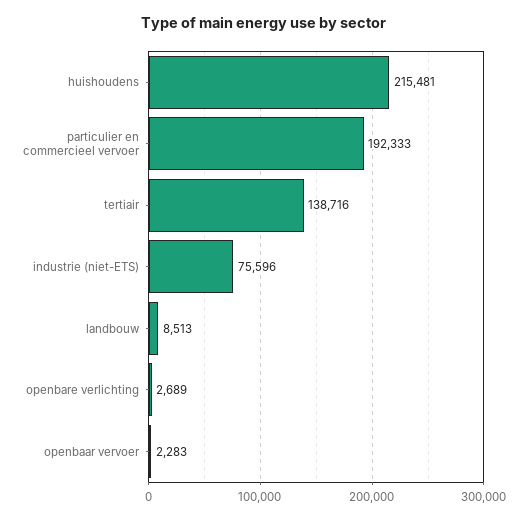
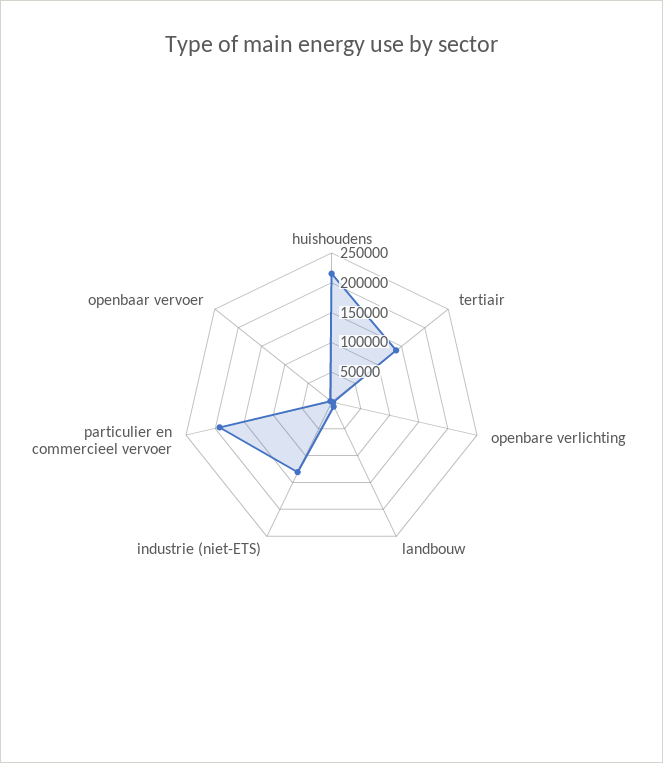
  {
    "huishoudens": 215481,
    "particulier en commercieel vervoer": 192333,
    "tertiair": 138716,
-   "industrie (niet-ETS)": 75596,
+   "industrie (niet-ETS)": 125000,
    "landbouw": 8513,
    "openbare verlichting": 2689,
    "openbaar vervoer": 2283
  }

